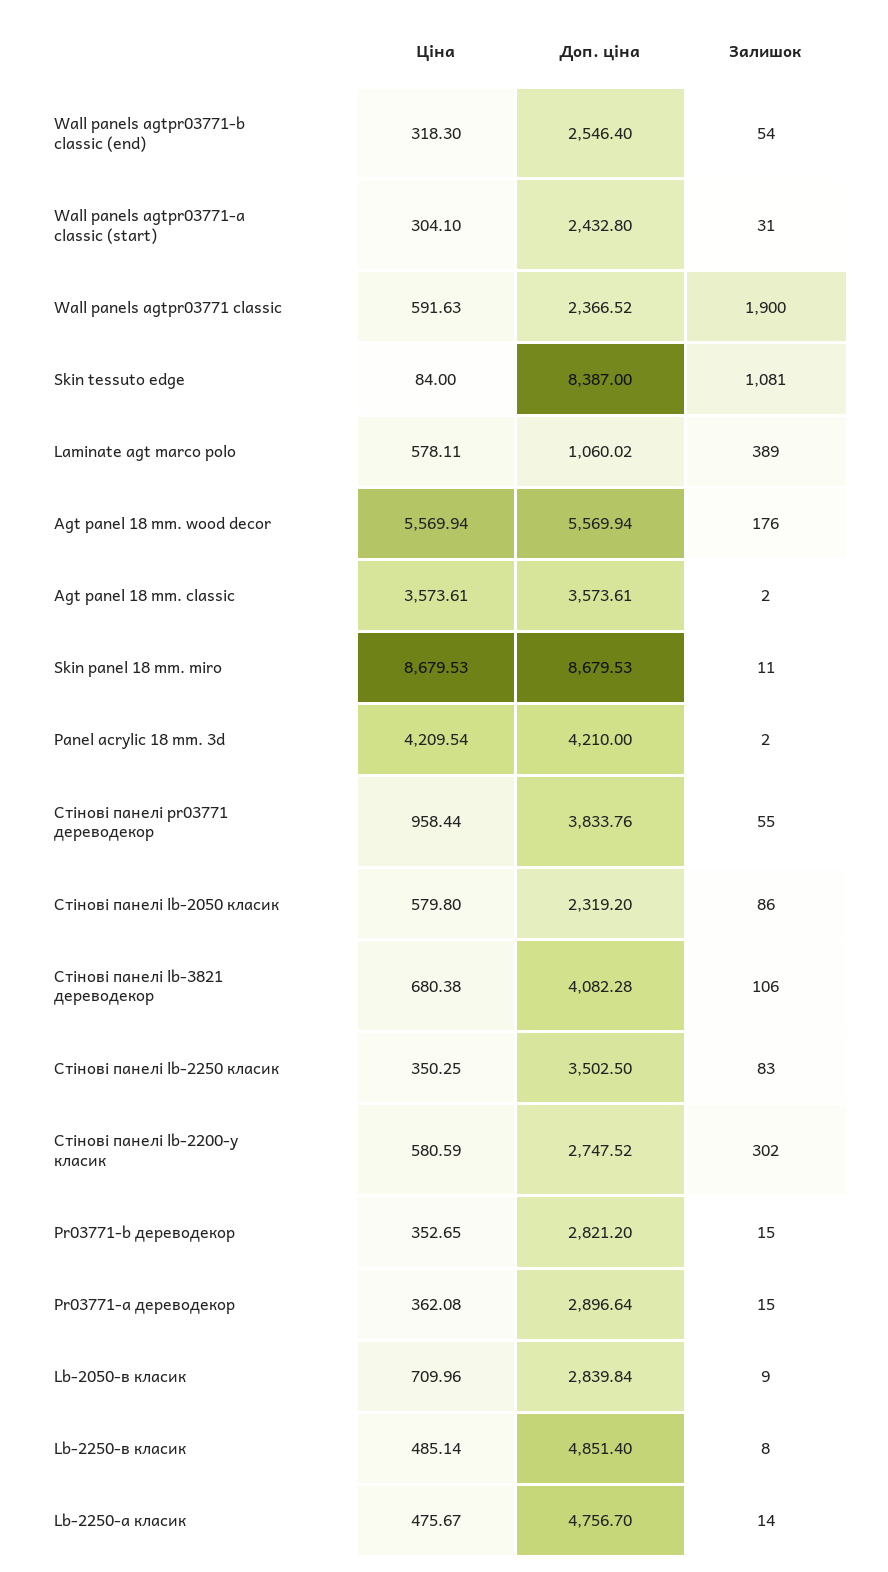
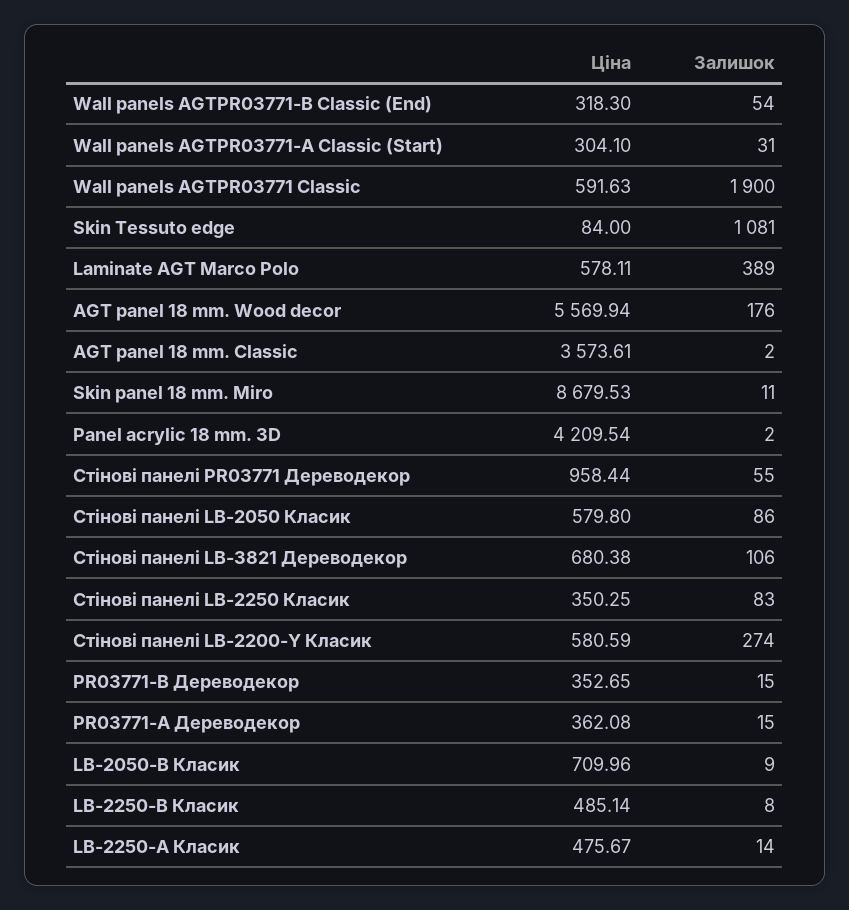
  {
    "Ціна": {
      "Wall panels agtpr03771-b classic (end)": 318.3,
      "Wall panels agtpr03771-a classic (start)": 304.1,
      "Wall panels agtpr03771 classic": 591.63,
      "Skin tessuto edge": 84,
      "Laminate agt marco polo": 578.11,
      "Agt panel 18 mm. wood decor": 5569.94,
      "Agt panel 18 mm. classic": 3573.61,
      "Skin panel 18 mm. miro": 8679.53,
      "Panel acrylic 18 mm. 3d": 4209.54,
      "Стінові панелі pr03771 дереводекор": 958.44,
      "Стінові панелі lb-2050 класик": 579.8,
      "Стінові панелі lb-3821 дереводекор": 680.38,
      "Стінові панелі lb-2250 класик": 350.25,
      "Стінові панелі lb-2200-y класик": 580.59,
      "Pr03771-b дереводекор": 352.65,
      "Pr03771-а дереводекор": 362.08,
      "Lb-2050-в класик": 709.96,
      "Lb-2250-в класик": 485.14,
      "Lb-2250-а класик": 475.67
    },
-   "Доп. ціна": {
-     "Wall panels agtpr03771-b classic (end)": 2546.4,
-     "Wall panels agtpr03771-a classic (start)": 2432.8,
-     "Wall panels agtpr03771 classic": 2366.52,
-     "Skin tessuto edge": 8387,
-     "Laminate agt marco polo": 1060.02,
-     "Agt panel 18 mm. wood decor": 5569.94,
-     "Agt panel 18 mm. classic": 3573.61,
-     "Skin panel 18 mm. miro": 8679.53,
-     "Panel acrylic 18 mm. 3d": 4210,
-     "Стінові панелі pr03771 дереводекор": 3833.76,
-     "Стінові панелі lb-2050 класик": 2319.2,
-     "Стінові панелі lb-3821 дереводекор": 4082.28,
-     "Стінові панелі lb-2250 класик": 3502.5,
-     "Стінові панелі lb-2200-y класик": 2747.52,
-     "Pr03771-b дереводекор": 2821.2,
-     "Pr03771-а дереводекор": 2896.64,
-     "Lb-2050-в класик": 2839.84,
-     "Lb-2250-в класик": 4851.4,
-     "Lb-2250-а класик": 4756.7
-   },
    "Залишок": {
      "Wall panels agtpr03771-b classic (end)": 54,
      "Wall panels agtpr03771-a classic (start)": 31,
      "Wall panels agtpr03771 classic": 1900,
      "Skin tessuto edge": 1081,
      "Laminate agt marco polo": 389,
      "Agt panel 18 mm. wood decor": 176,
      "Agt panel 18 mm. classic": 2,
      "Skin panel 18 mm. miro": 11,
      "Panel acrylic 18 mm. 3d": 2,
      "Стінові панелі pr03771 дереводекор": 55,
      "Стінові панелі lb-2050 класик": 86,
      "Стінові панелі lb-3821 дереводекор": 106,
      "Стінові панелі lb-2250 класик": 83,
-     "Стінові панелі lb-2200-y класик": 302,
+     "Стінові панелі lb-2200-y класик": 274,
      "Pr03771-b дереводекор": 15,
      "Pr03771-а дереводекор": 15,
      "Lb-2050-в класик": 9,
      "Lb-2250-в класик": 8,
      "Lb-2250-а класик": 14
    }
  }

